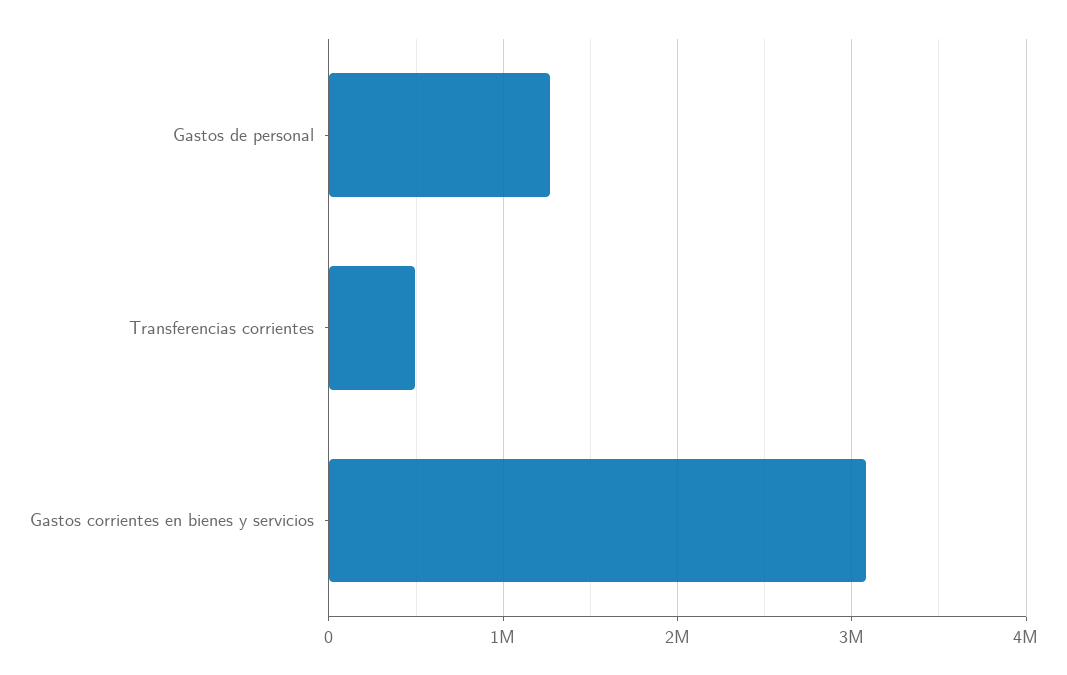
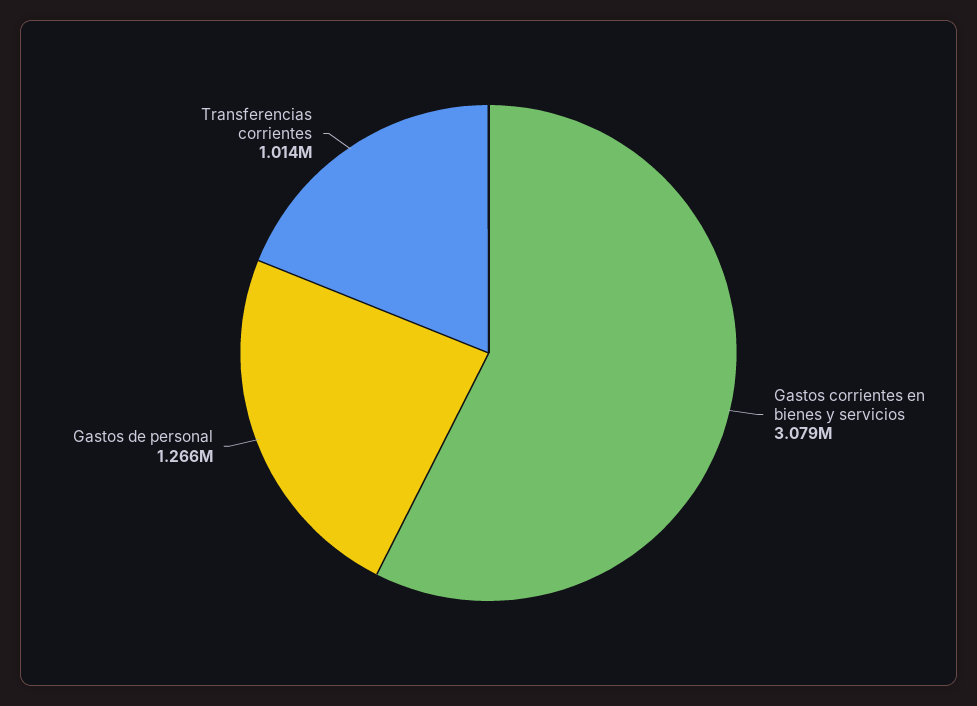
  {
    "Gastos de personal": 1266000,
-   "Transferencias corrientes": 500000,
+   "Transferencias corrientes": 1014000,
    "Gastos corrientes en bienes y servicios": 3079000
  }

